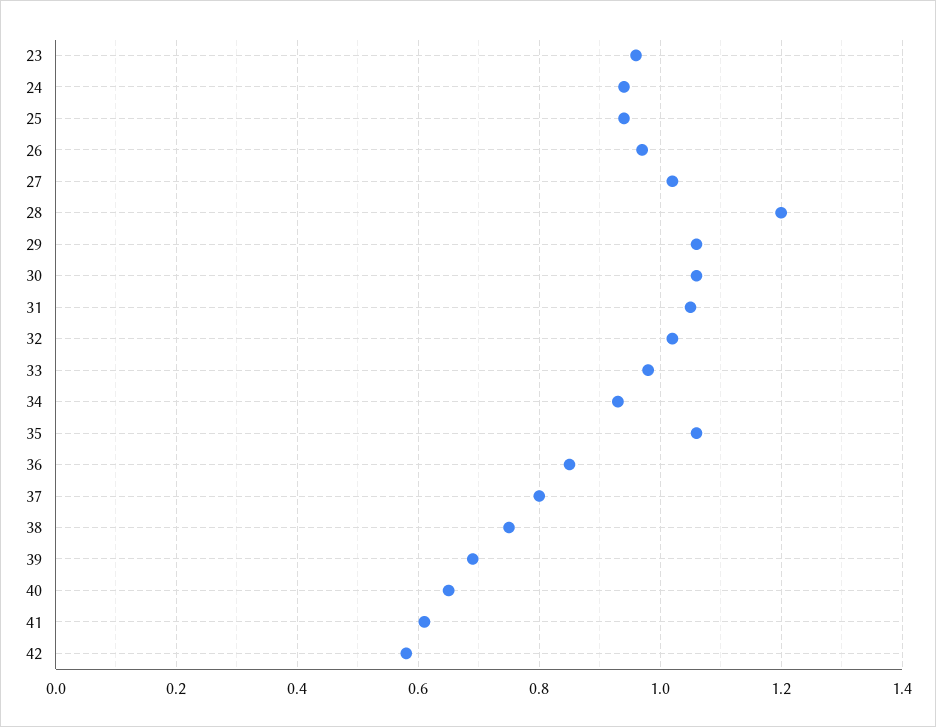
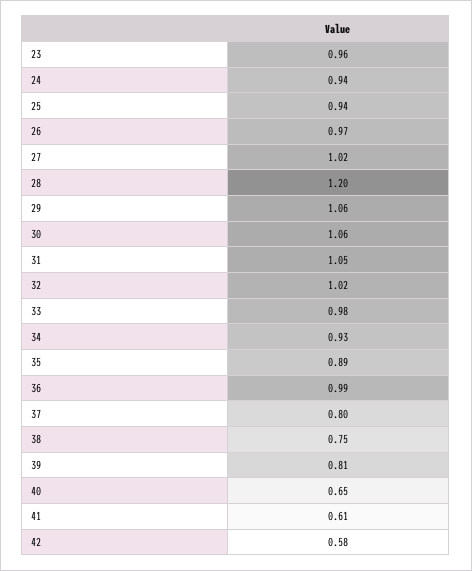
  {
    "23": 0.96,
    "24": 0.94,
    "25": 0.94,
    "26": 0.97,
    "27": 1.02,
    "28": 1.2,
    "29": 1.06,
    "30": 1.06,
    "31": 1.05,
    "32": 1.02,
    "33": 0.98,
    "34": 0.93,
-   "35": 1.05,
+   "35": 0.89,
-   "36": 0.85,
+   "36": 0.99,
    "37": 0.8,
    "38": 0.75,
-   "39": 0.7,
+   "39": 0.81,
    "40": 0.65,
    "41": 0.61,
    "42": 0.58
  }

